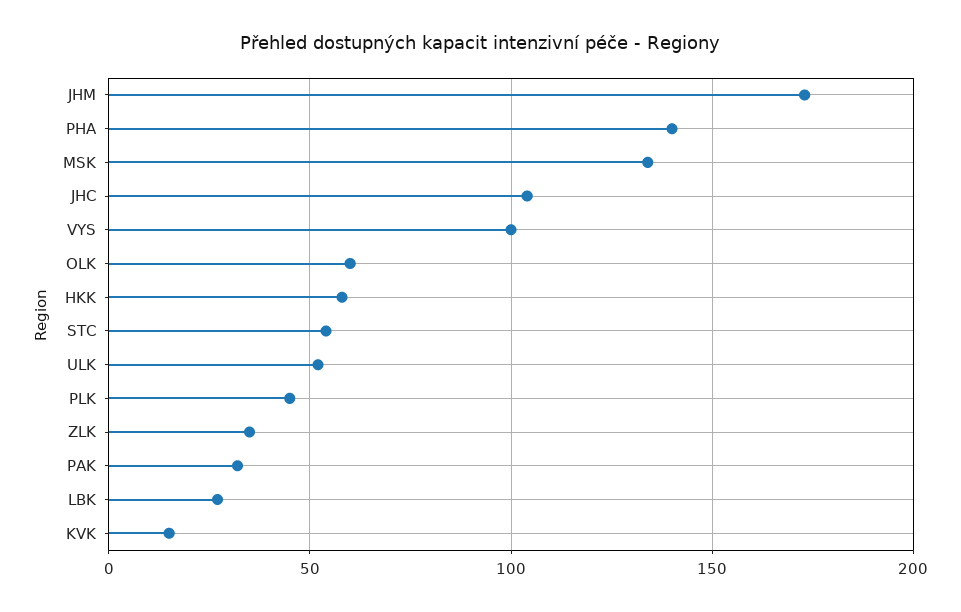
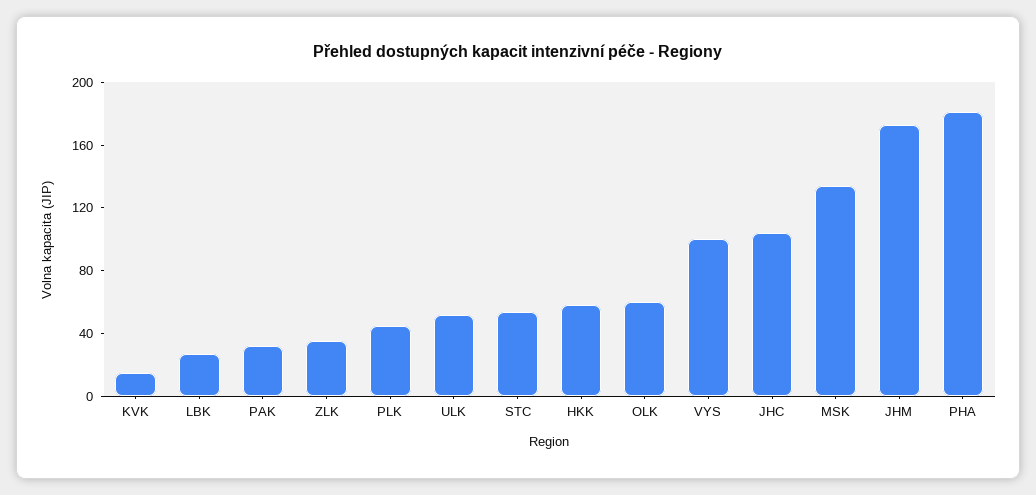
  {
    "JHM": 175,
-   "PHA": 140,
+   "PHA": 180,
    "MSK": 135,
    "JHC": 105,
    "VYS": 100,
    "OLK": 60,
    "HKK": 60,
    "STC": 55,
    "ULK": 50,
    "PLK": 45,
    "ZLK": 35,
    "PAK": 30,
    "LBK": 25,
    "KVK": 15
  }

